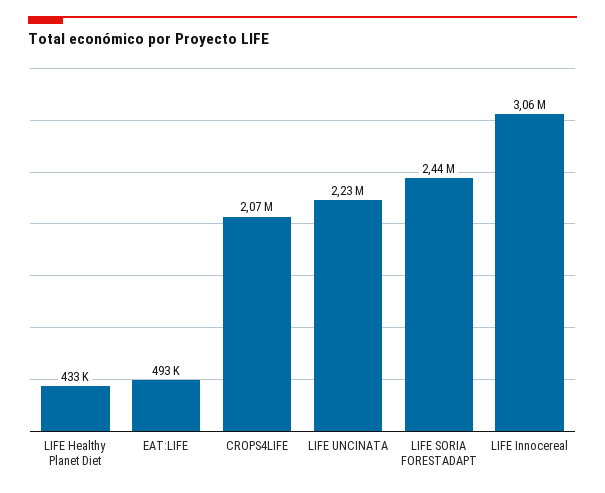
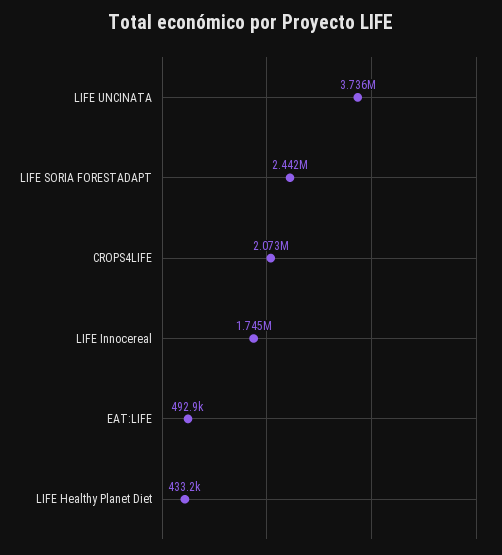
  {
    "LIFE Healthy Planet Diet": 433200,
    "EAT:LIFE": 492900,
    "CROPS4LIFE": 2073000,
-   "LIFE UNCINATA": 2230000,
+   "LIFE UNCINATA": 3736000,
    "LIFE SORIA FORESTADAPT": 2442000,
-   "LIFE Innocereal": 3060000
+   "LIFE Innocereal": 1745000
  }

